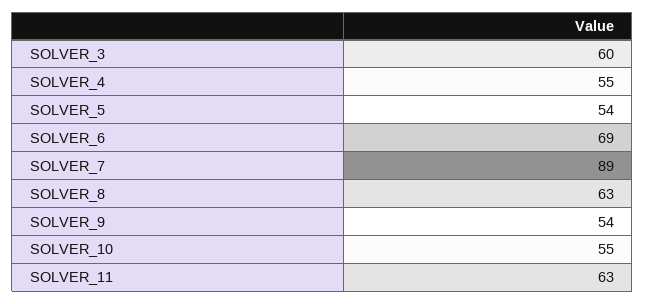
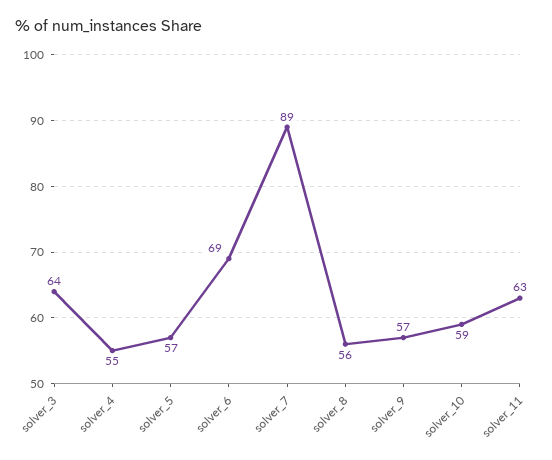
  {
-   "SOLVER_3": 60,
+   "SOLVER_3": 64,
    "SOLVER_4": 55,
-   "SOLVER_5": 54,
+   "SOLVER_5": 57,
    "SOLVER_6": 69,
    "SOLVER_7": 89,
-   "SOLVER_8": 63,
+   "SOLVER_8": 56,
-   "SOLVER_9": 54,
+   "SOLVER_9": 57,
-   "SOLVER_10": 55,
+   "SOLVER_10": 59,
    "SOLVER_11": 63
  }

